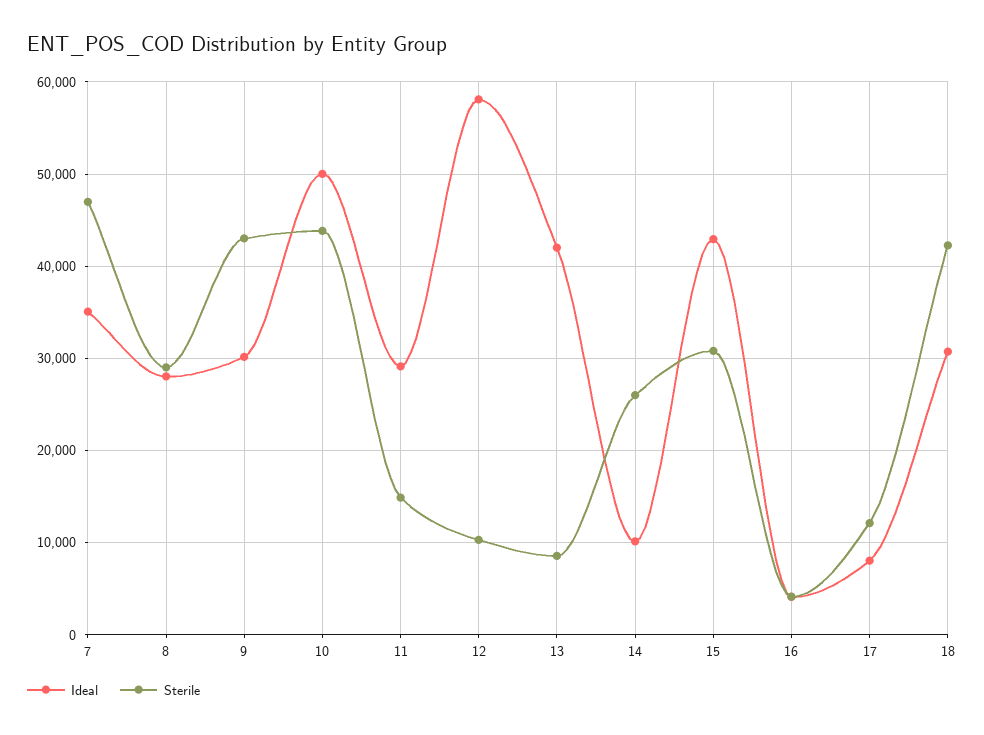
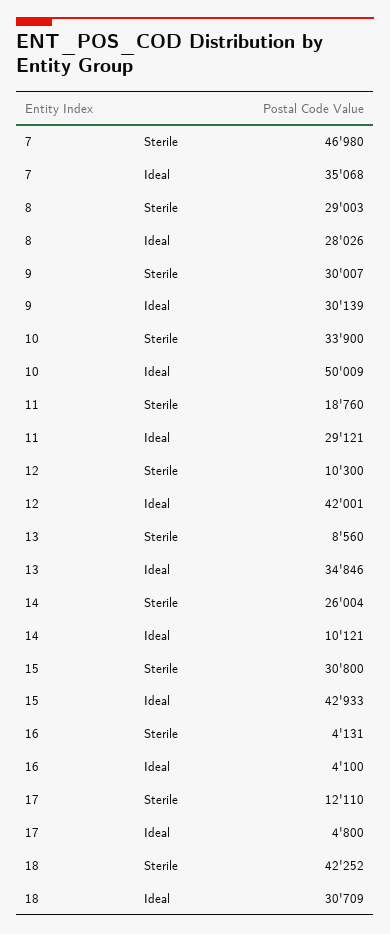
  {
    "Ideal": {
      "7": 35068,
      "8": 28026,
      "9": 30139,
      "10": 50009,
      "11": 29121,
-     "12": 58000,
+     "12": 42001,
-     "13": 42000,
+     "13": 34846,
      "14": 10121,
      "15": 42933,
      "16": 4100,
-     "17": 8000,
+     "17": 4800,
      "18": 30709
    },
    "Sterile": {
      "7": 46980,
      "8": 29003,
-     "9": 43000,
+     "9": 30007,
-     "10": 44000,
+     "10": 33900,
-     "11": 15000,
+     "11": 18760,
      "12": 10300,
      "13": 8560,
      "14": 26004,
      "15": 30800,
      "16": 4131,
      "17": 12110,
      "18": 42252
    }
  }

